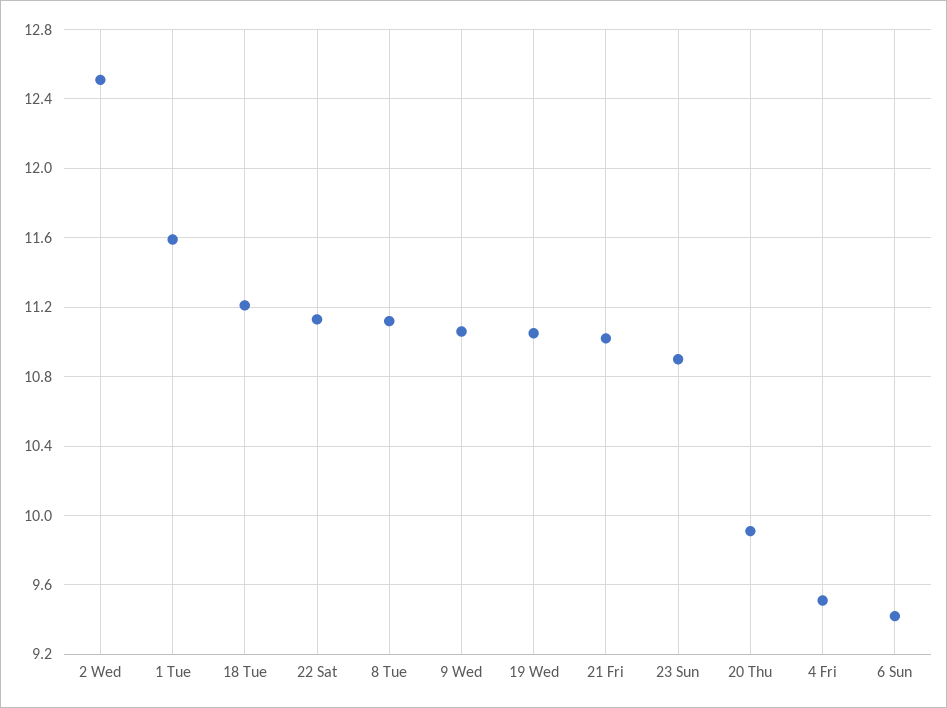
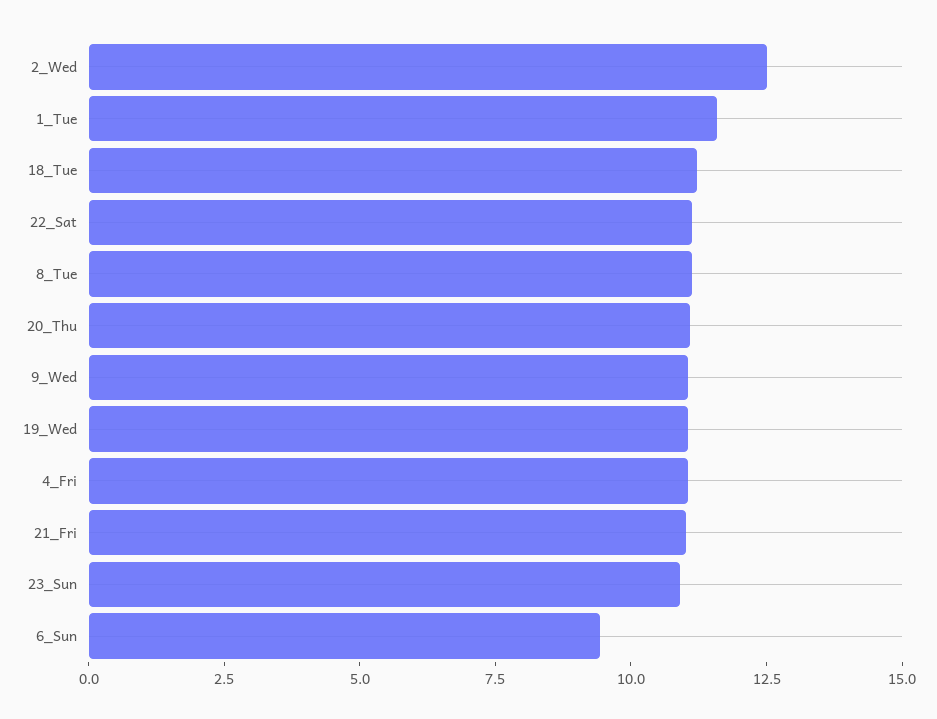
  {
    "2 Wed": 12.5,
    "1 Tue": 11.6,
    "18 Tue": 11.2,
    "22 Sat": 11.15,
    "8 Tue": 11.1,
    "9 Wed": 11.05,
    "19 Wed": 11.05,
    "21 Fri": 11,
    "23 Sun": 10.9,
-   "20 Thu": 9.9,
+   "20 Thu": 11,
-   "4 Fri": 9.5,
+   "4 Fri": 11,
    "6 Sun": 9.4
  }

